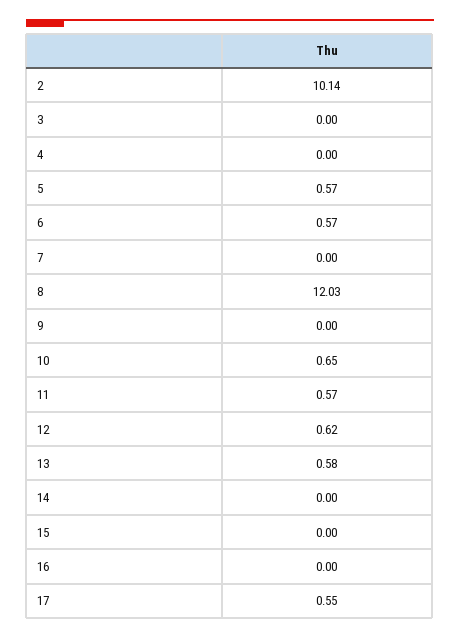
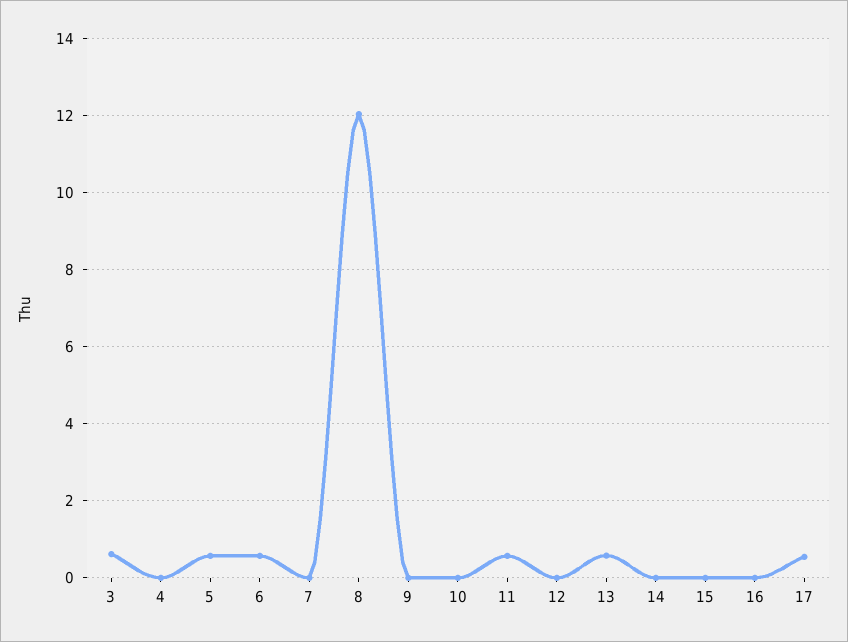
  {
-   "2": 10.14,
-   "3": 0,
+   "3": 0.6,
    "4": 0,
    "5": 0.57,
    "6": 0.57,
    "7": 0,
    "8": 12.03,
    "9": 0,
-   "10": 0.65,
+   "10": 0,
    "11": 0.57,
-   "12": 0.62,
+   "12": 0,
    "13": 0.58,
    "14": 0,
    "15": 0,
    "16": 0,
    "17": 0.55
  }

